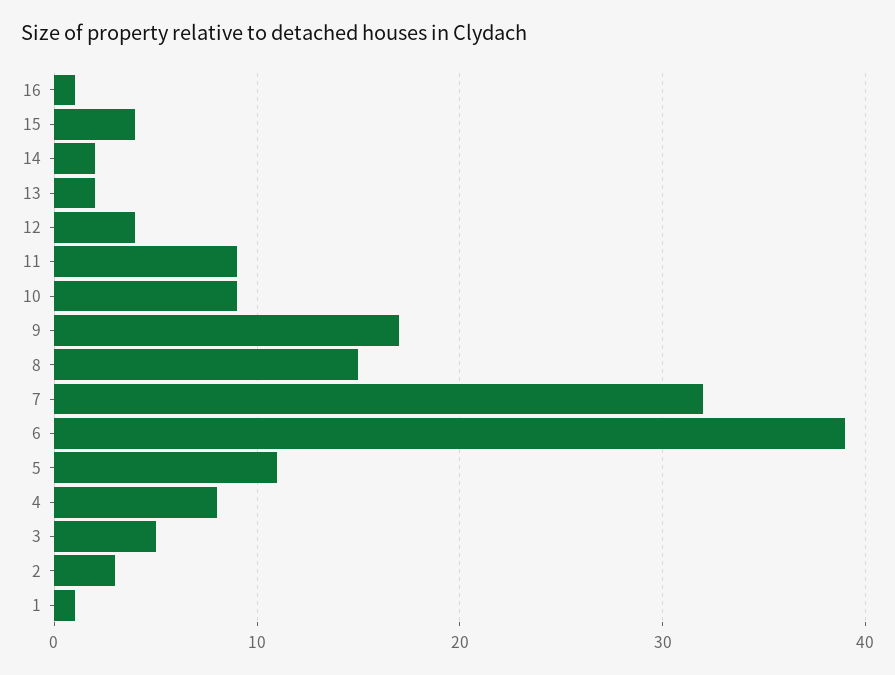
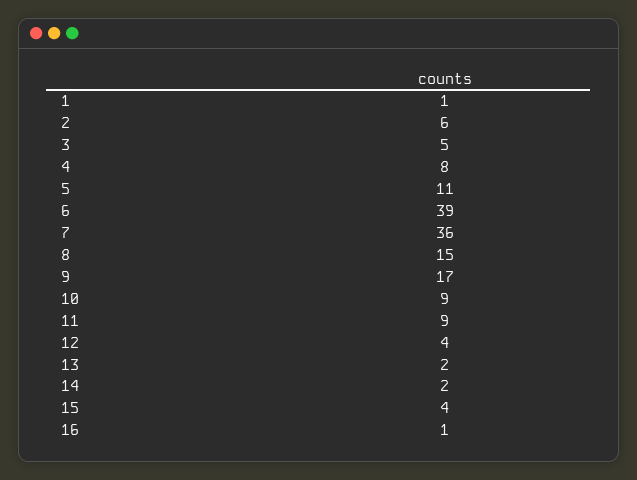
  {
    "16": 1,
    "15": 4,
    "14": 2,
    "13": 2,
    "12": 4,
    "11": 9,
    "10": 9,
    "9": 17,
    "8": 15,
-   "7": 32,
+   "7": 36,
    "6": 39,
    "5": 11,
    "4": 8,
    "3": 5,
-   "2": 3,
+   "2": 6,
    "1": 1
  }

